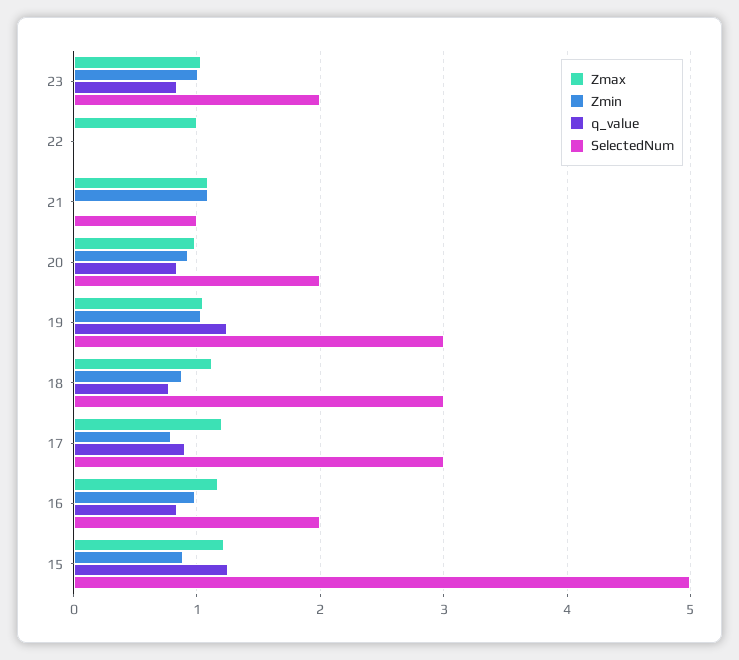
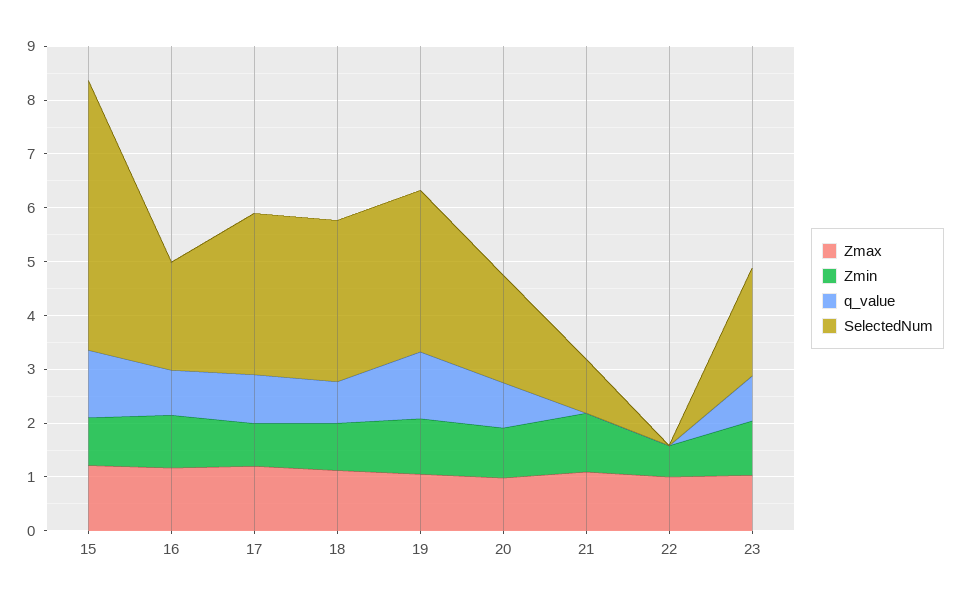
  {
    "Zmax": {
      "23": 1,
      "22": 1,
      "21": 1.1,
      "20": 1,
      "19": 1.1,
      "18": 1.1,
      "17": 1.2,
      "16": 1.2,
      "15": 1.2
    },
    "Zmin": {
      "23": 1,
-     "22": 0,
+     "22": 0.6,
      "21": 1.1,
      "20": 0.9,
      "19": 1,
      "18": 0.9,
      "17": 0.8,
      "16": 1,
      "15": 0.9
    },
    "q_value": {
      "23": 0.8,
      "22": 0,
      "21": 0,
      "20": 0.8,
      "19": 1.2,
      "18": 0.8,
      "17": 0.9,
      "16": 0.8,
      "15": 1.3
    },
    "SelectedNum": {
      "23": 2,
      "22": 0,
      "21": 1,
      "20": 2,
      "19": 3,
      "18": 3,
      "17": 3,
      "16": 2,
      "15": 5
    }
  }

